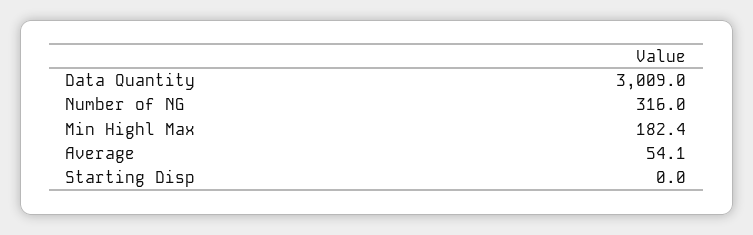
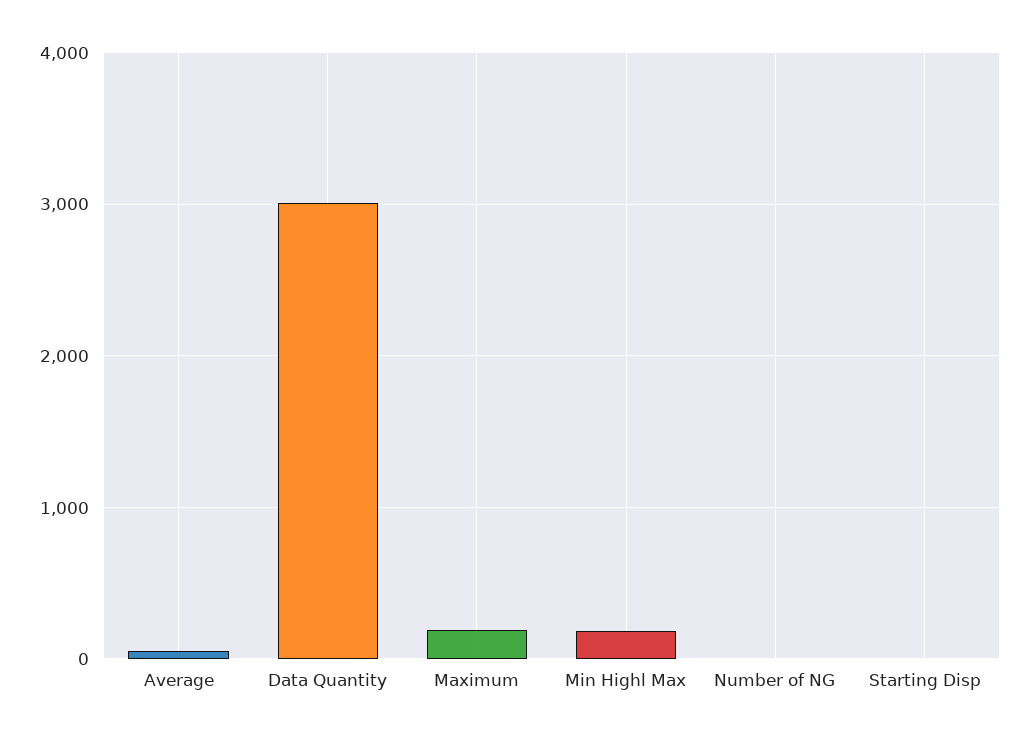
  {
    "Data Quantity": 3009,
-   "Number of NG": 316,
+   "Number of NG": 0,
    "Min Highl Max": 182.4,
    "Average": 54.1,
-   "Starting Disp": 0
+   "Starting Disp": 0,
+   "Maximum": 200
  }

